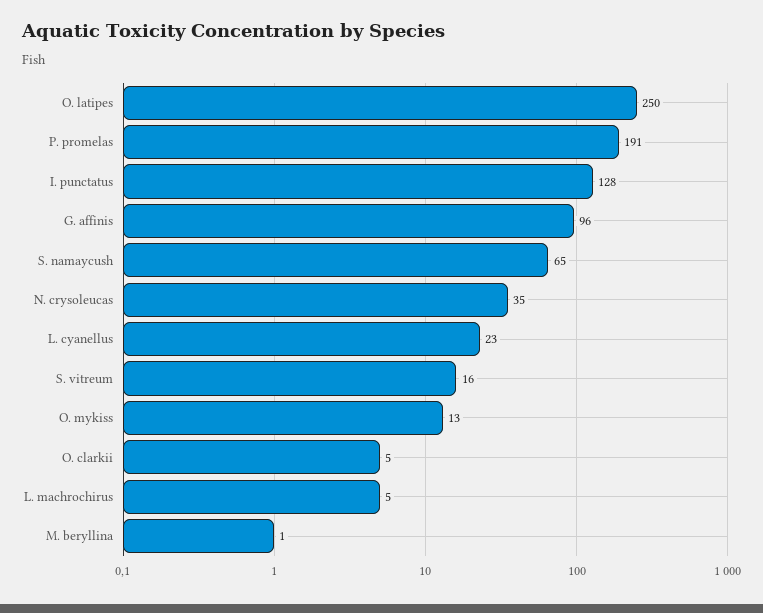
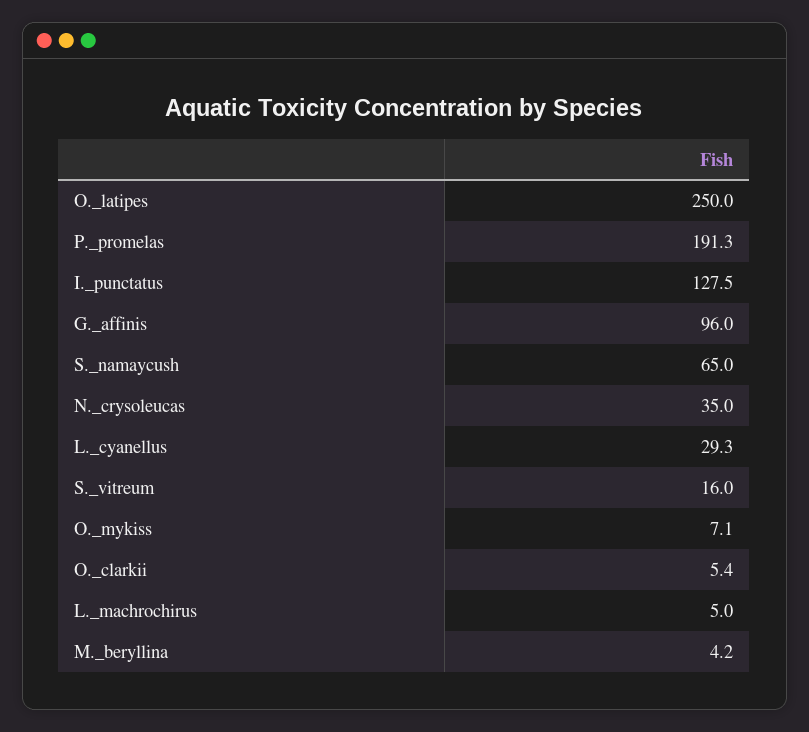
  {
    "O. latipes": 250,
    "P. promelas": 191.3,
    "I. punctatus": 127.5,
    "G. affinis": 96,
    "S. namaycush": 65,
    "N. crysoleucas": 35,
-   "L. cyanellus": 23,
+   "L. cyanellus": 29.3,
    "S. vitreum": 16,
-   "O. mykiss": 13,
+   "O. mykiss": 7.1,
    "O. clarkii": 5.4,
    "L. machrochirus": 5,
-   "M. beryllina": 1
+   "M. beryllina": 4.2
  }

